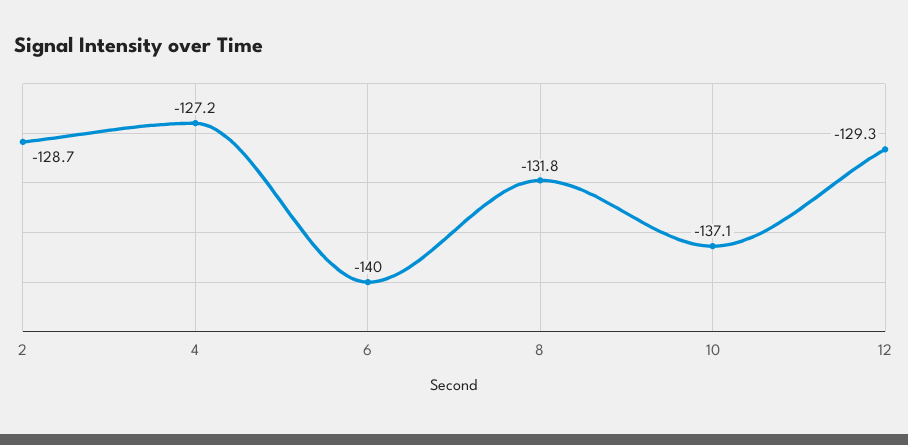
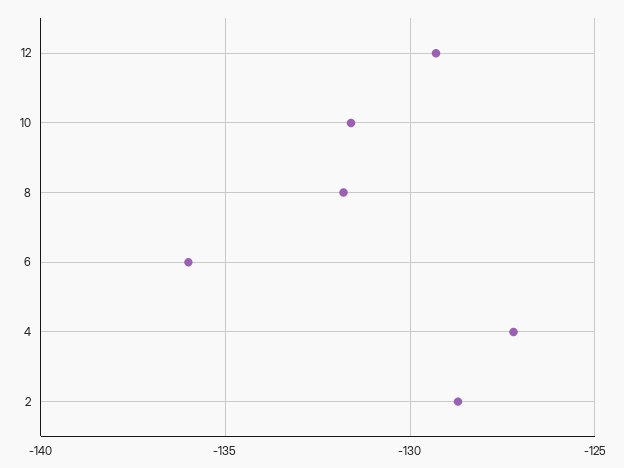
  {
    "2": -128.7,
    "4": -127.2,
-   "6": -140,
+   "6": -136,
    "8": -131.8,
-   "10": -137.1,
+   "10": -131.5,
    "12": -129.3
  }

